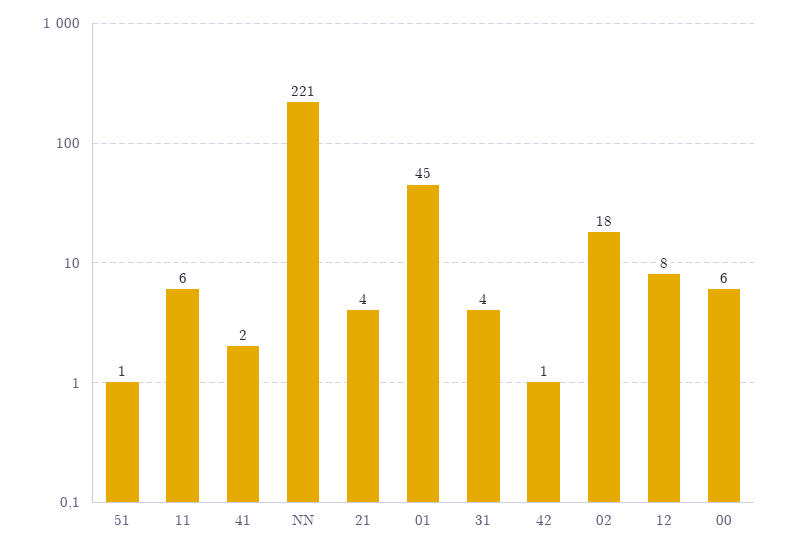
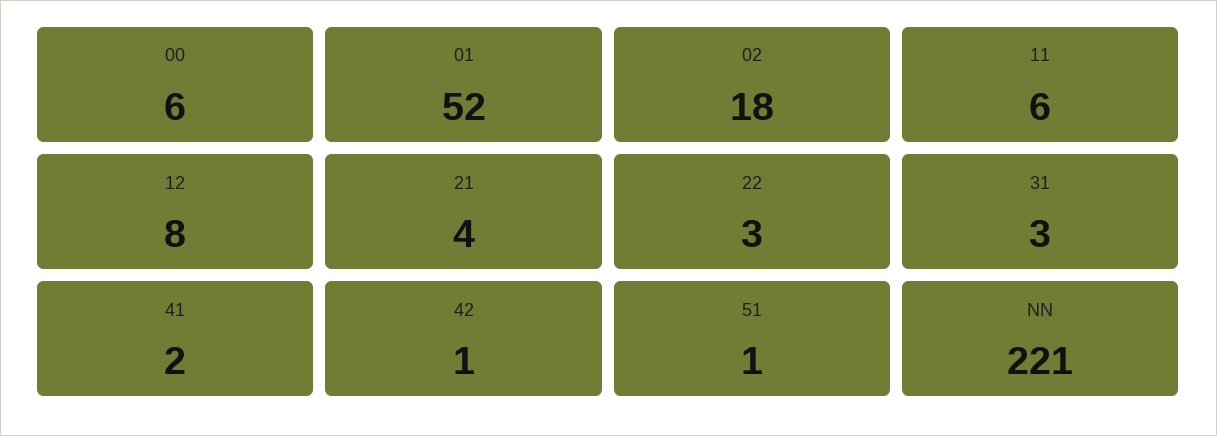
  {
    "51": 1,
    "11": 6,
    "41": 2,
    "NN": 221,
    "21": 4,
-   "01": 45,
+   "01": 52,
-   "31": 4,
+   "31": 3,
    "42": 1,
    "02": 18,
    "12": 8,
-   "00": 6
+   "00": 6,
+   "22": 3
  }

